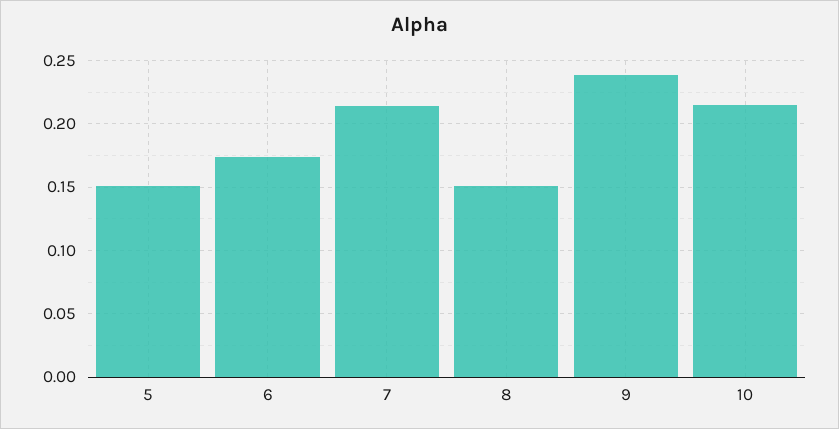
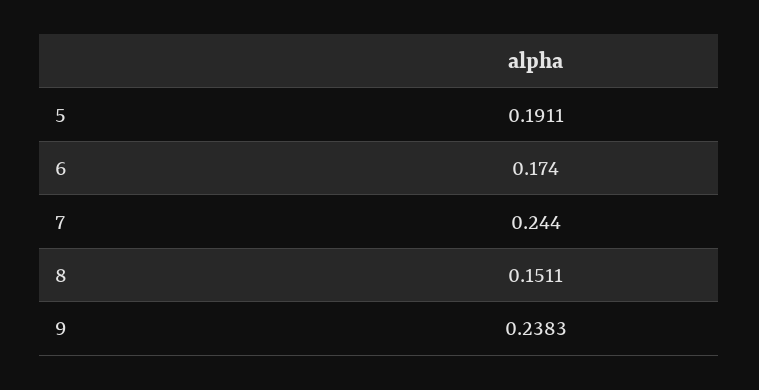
  {
-   "5": 0.15,
+   "5": 0.1911,
    "6": 0.174,
-   "7": 0.215,
+   "7": 0.244,
    "8": 0.1511,
-   "9": 0.2383,
+   "9": 0.2383
-   "10": 0.215
  }

